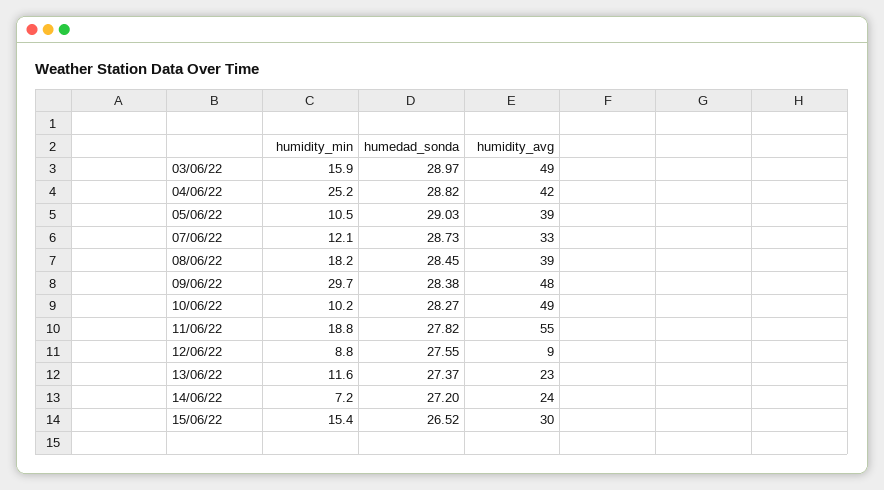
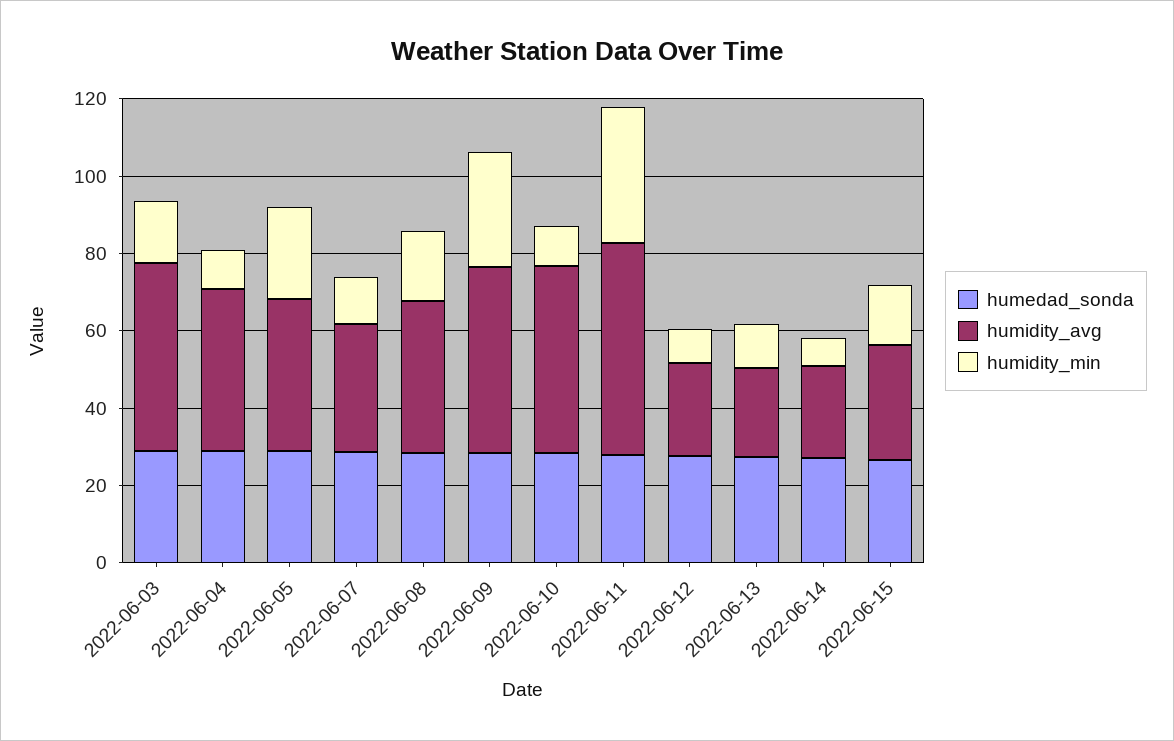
  {
    "humidity_min": {
      "03/06/22": 15.9,
-     "04/06/22": 25.2,
+     "04/06/22": 10,
-     "05/06/22": 10.5,
+     "05/06/22": 25,
      "07/06/22": 12.1,
      "08/06/22": 18.2,
      "09/06/22": 29.7,
      "10/06/22": 10.2,
-     "11/06/22": 18.8,
+     "11/06/22": 35,
      "12/06/22": 8.8,
      "13/06/22": 11.6,
      "14/06/22": 7.2,
      "15/06/22": 15.4
    },
    "humedad_sonda": {
      "03/06/22": 28.97,
      "04/06/22": 28.82,
      "05/06/22": 29.03,
      "07/06/22": 28.73,
      "08/06/22": 28.45,
      "09/06/22": 28.38,
      "10/06/22": 28.27,
      "11/06/22": 27.82,
      "12/06/22": 27.55,
      "13/06/22": 27.37,
      "14/06/22": 27.2,
      "15/06/22": 26.52
    },
    "humidity_avg": {
      "03/06/22": 49,
      "04/06/22": 42,
      "05/06/22": 39,
      "07/06/22": 33,
      "08/06/22": 39,
      "09/06/22": 48,
      "10/06/22": 49,
      "11/06/22": 55,
-     "12/06/22": 9,
+     "12/06/22": 25,
      "13/06/22": 23,
      "14/06/22": 24,
      "15/06/22": 30
    }
  }

